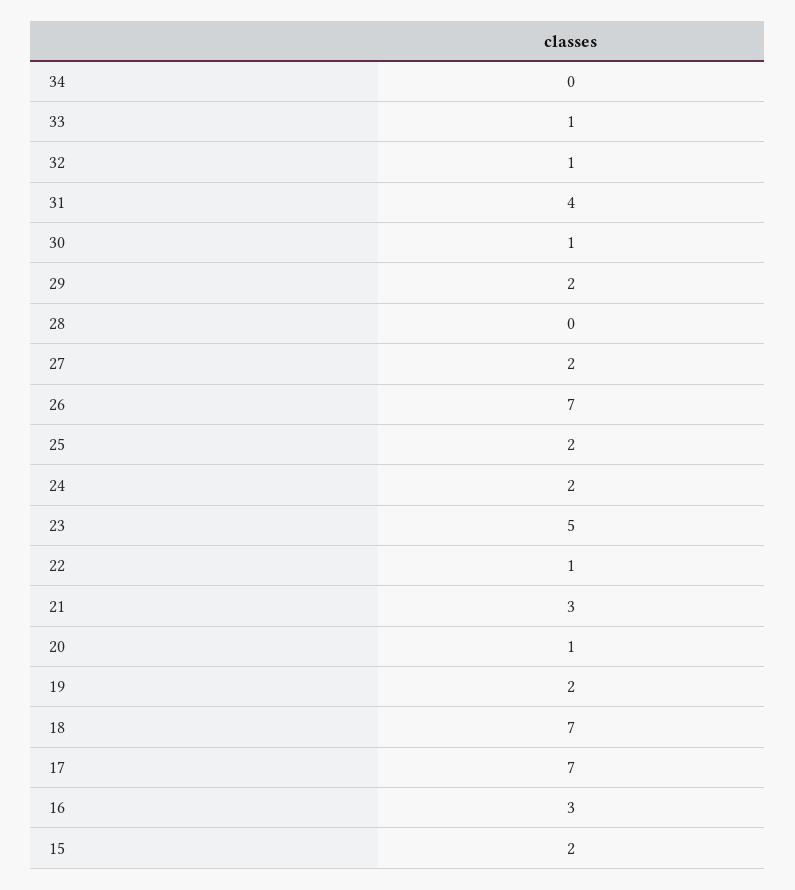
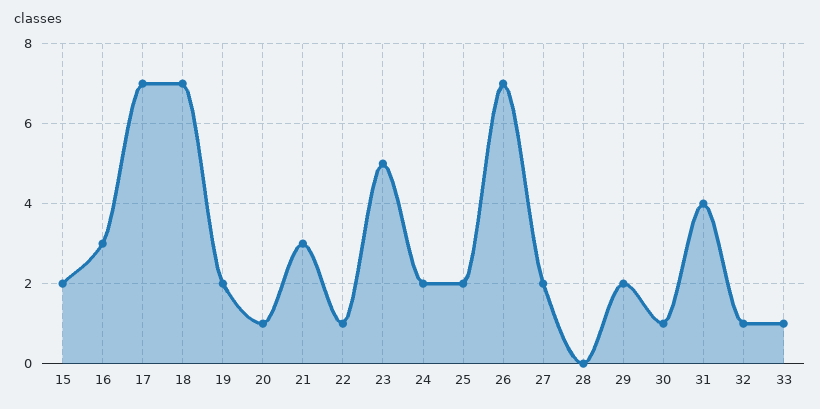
  {
-   "34": 0,
    "33": 1,
    "32": 1,
    "31": 4,
    "30": 1,
    "29": 2,
    "28": 0,
    "27": 2,
    "26": 7,
    "25": 2,
    "24": 2,
    "23": 5,
    "22": 1,
    "21": 3,
    "20": 1,
    "19": 2,
    "18": 7,
    "17": 7,
    "16": 3,
    "15": 2
  }

